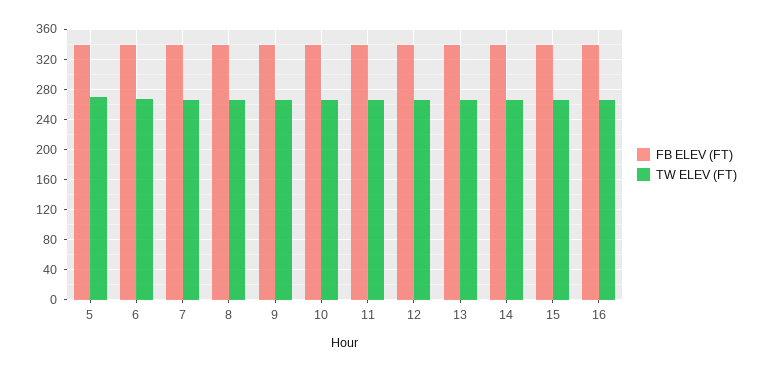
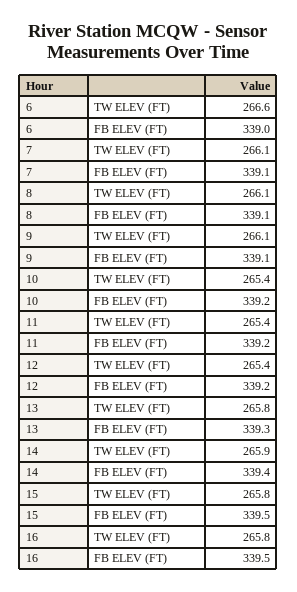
  {
    "FB ELEV (FT)": {
-     "5": 340,
      "6": 339,
      "7": 339.1,
      "8": 339.1,
      "9": 339.1,
      "10": 339.2,
      "11": 339.2,
      "12": 339.2,
      "13": 339.3,
      "14": 339.4,
      "15": 339.5,
      "16": 339.5
    },
    "TW ELEV (FT)": {
-     "5": 270,
      "6": 266.6,
      "7": 266.1,
      "8": 266.1,
      "9": 266.1,
      "10": 265.4,
      "11": 265.4,
      "12": 265.4,
      "13": 265.8,
      "14": 265.9,
      "15": 265.8,
      "16": 265.8
    }
  }

